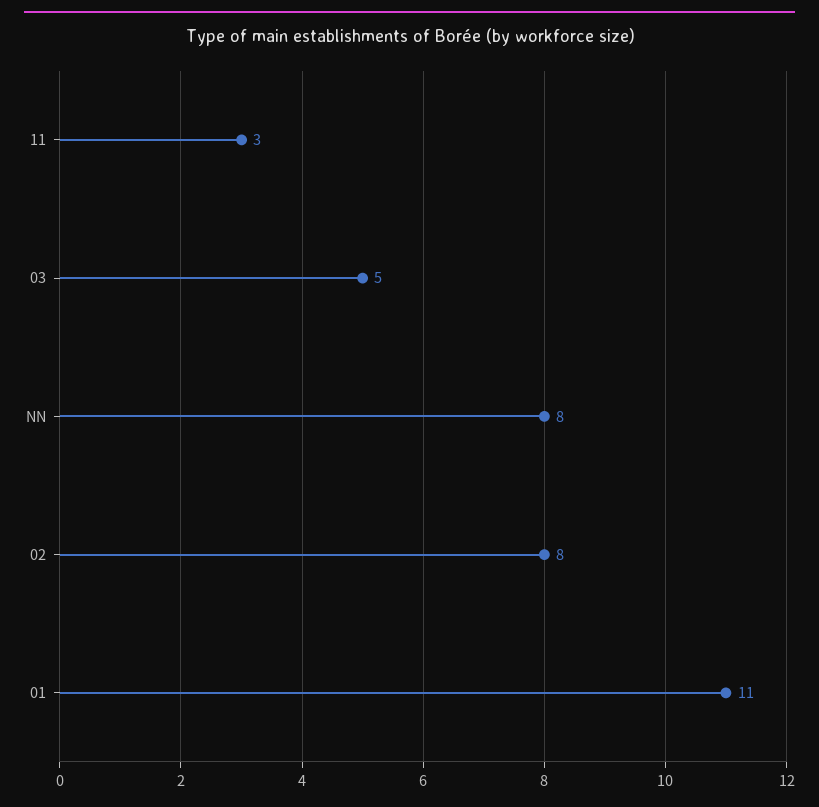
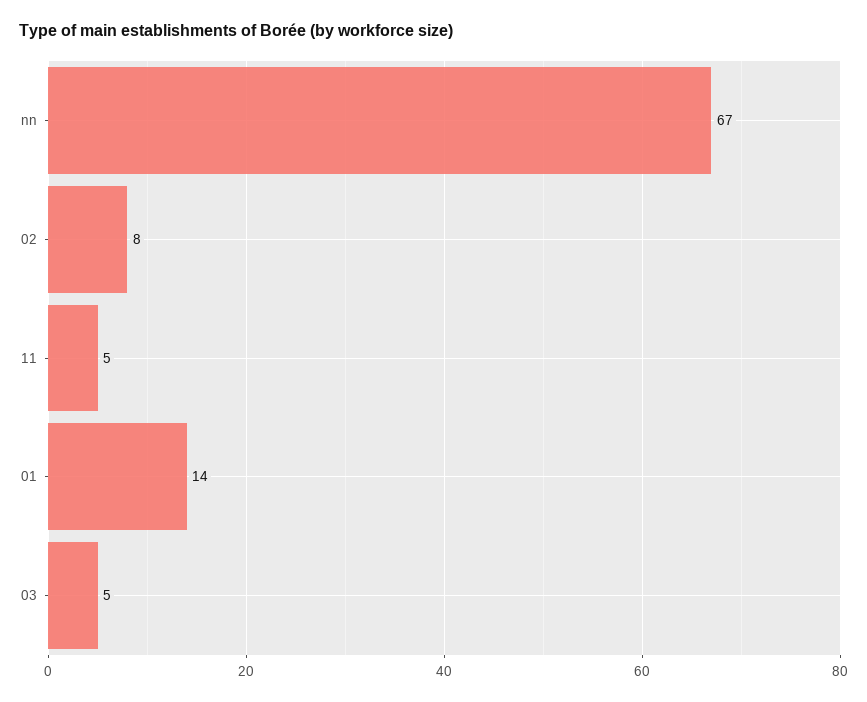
  {
-   "11": 3,
+   "11": 5,
    "03": 5,
-   "NN": 8,
+   "NN": 67,
    "02": 8,
-   "01": 11
+   "01": 14
  }

